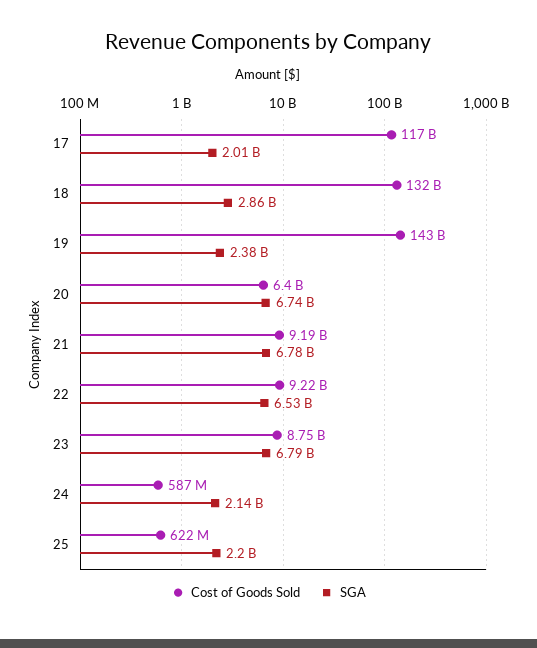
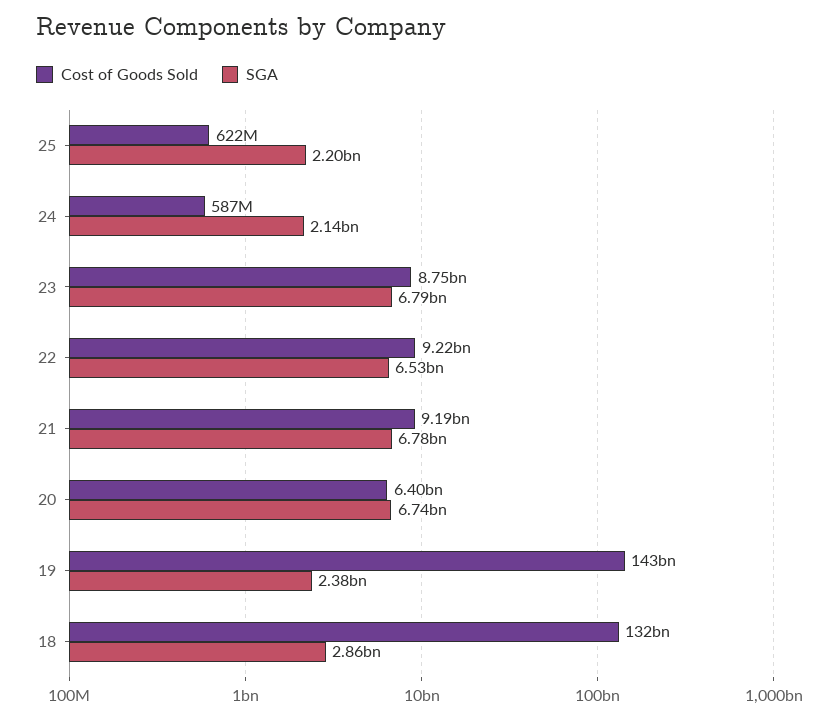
  {
    "Cost of Goods Sold": {
-     "17": 117000000000,
      "18": 132000000000,
      "19": 143000000000,
      "20": 6400000000,
      "21": 9190000000,
      "22": 9220000000,
      "23": 8750000000,
      "24": 587000000,
      "25": 622000000
    },
    "SGA": {
-     "17": 2010000000,
      "18": 2860000000,
      "19": 2380000000,
      "20": 6740000000,
      "21": 6780000000,
      "22": 6530000000,
      "23": 6790000000,
      "24": 2140000000,
      "25": 2200000000
    }
  }

